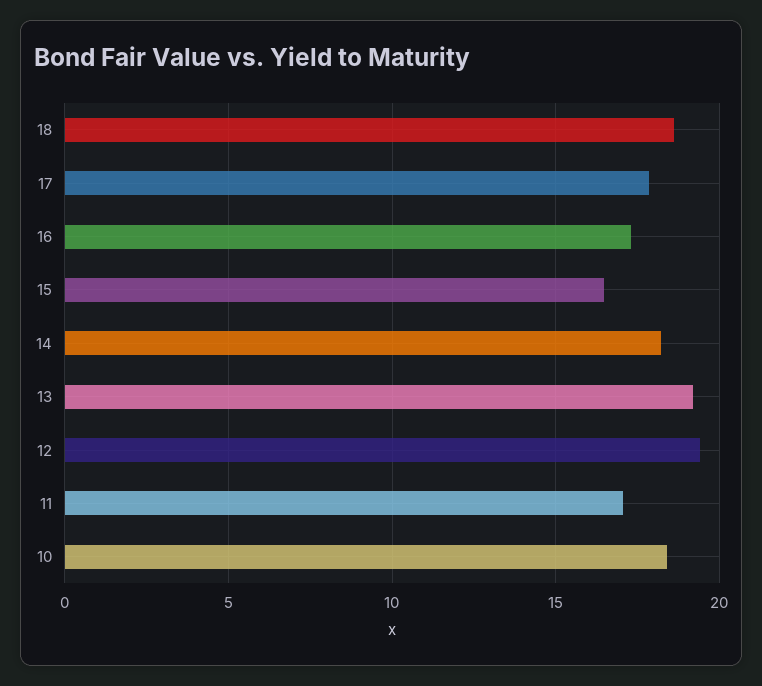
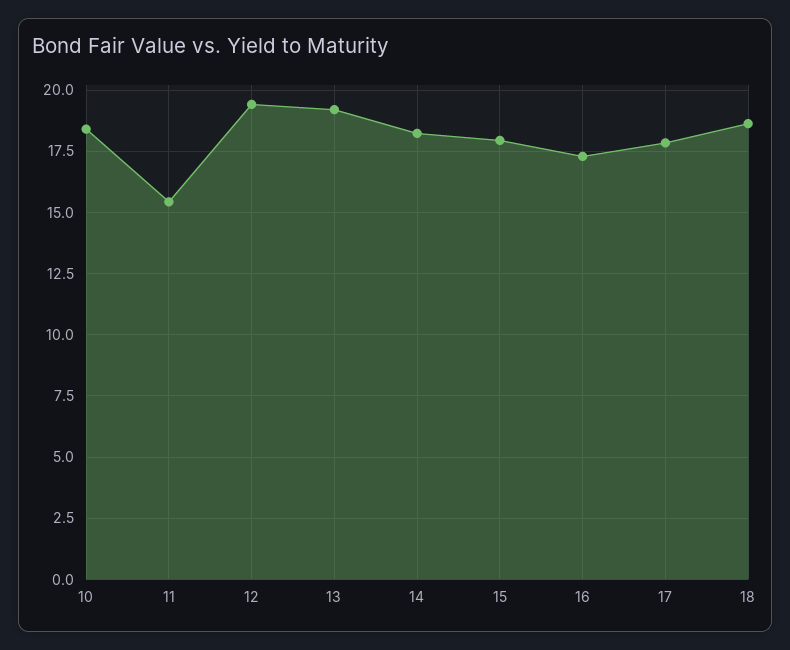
  {
    "18": 18.75,
    "17": 17.75,
    "16": 17.25,
-   "15": 16.5,
+   "15": 18,
    "14": 18.25,
    "13": 19.25,
    "12": 19.5,
-   "11": 17,
+   "11": 15.5,
    "10": 18.5
  }

